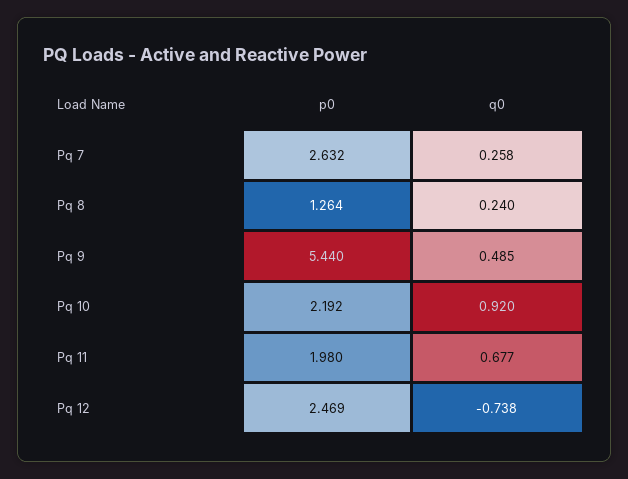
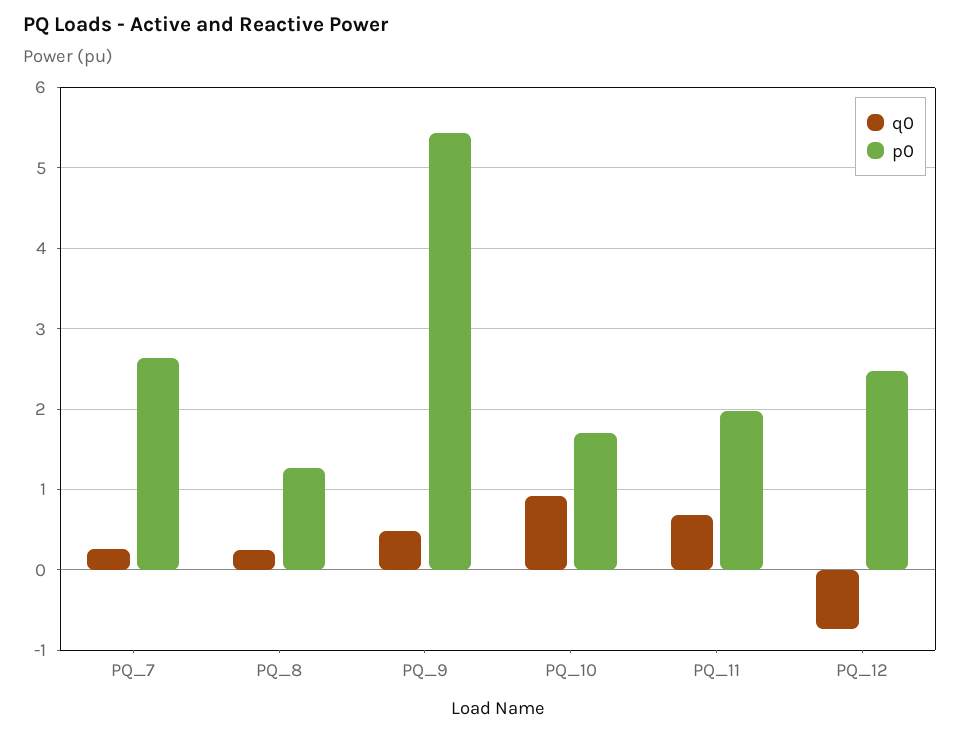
  {
    "p0": {
      "Pq 7": 2.632,
      "Pq 8": 1.264,
      "Pq 9": 5.44,
-     "Pq 10": 2.192,
+     "Pq 10": 1.7,
      "Pq 11": 1.98,
      "Pq 12": 2.469
    },
    "q0": {
      "Pq 7": 0.258,
      "Pq 8": 0.24,
      "Pq 9": 0.485,
      "Pq 10": 0.92,
      "Pq 11": 0.677,
      "Pq 12": -0.738
    }
  }

